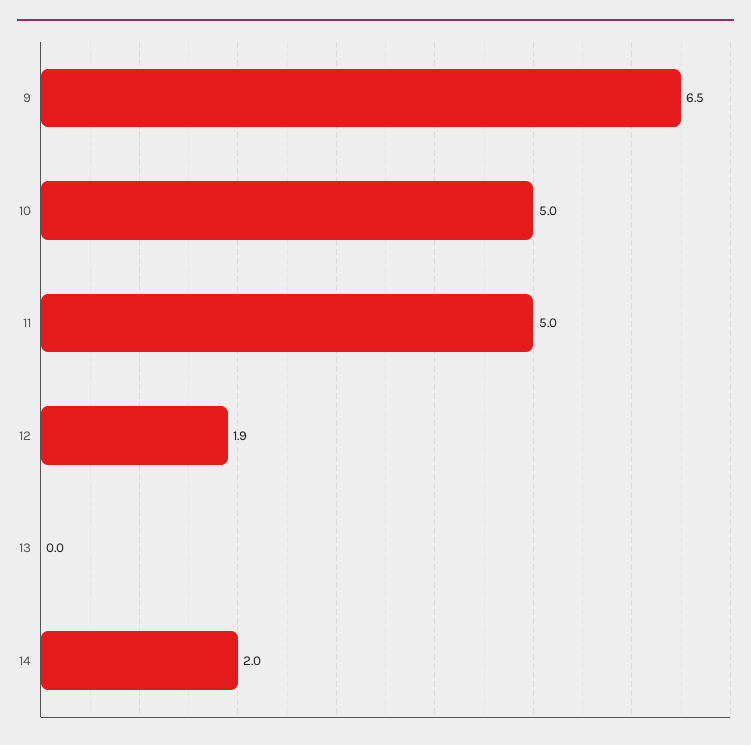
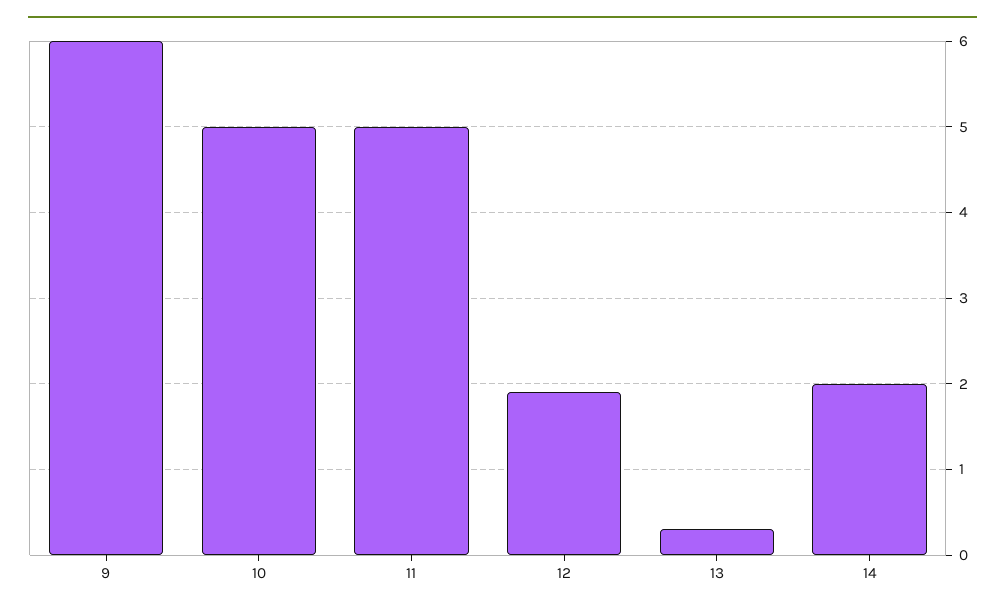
  {
-   "9": 6.5,
+   "9": 6,
    "10": 5,
    "11": 5,
    "12": 1.9,
-   "13": 0,
+   "13": 0.3,
    "14": 2
  }

